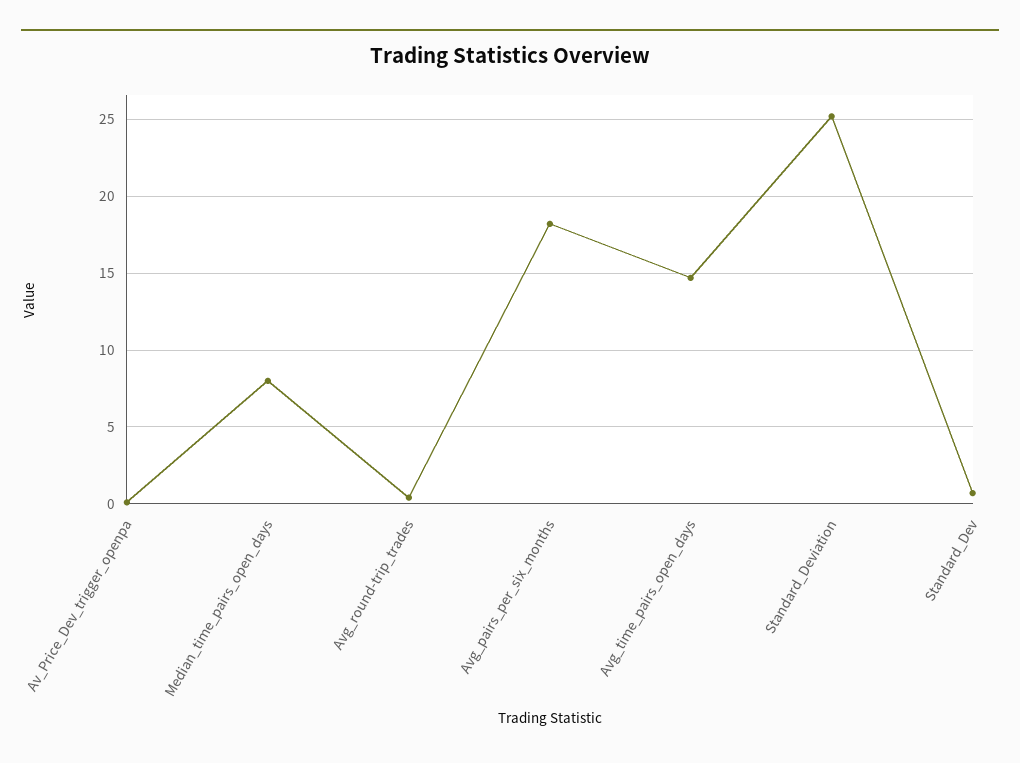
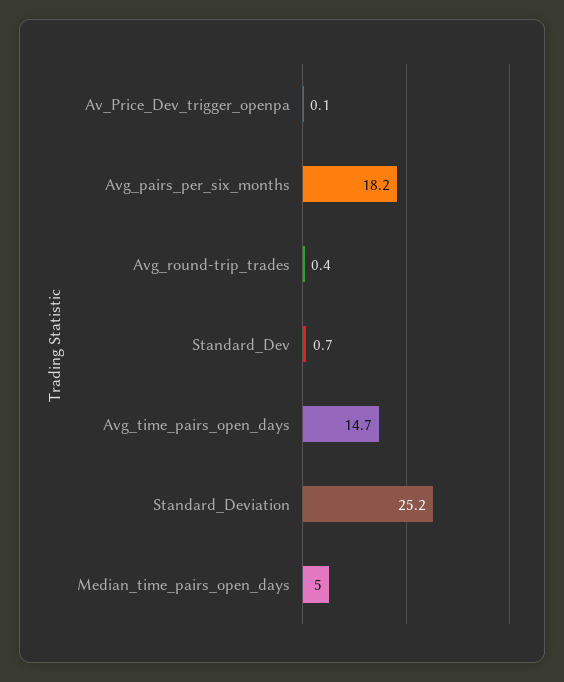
  {
    "Av_Price_Dev_trigger_openpa": 0.1,
-   "Median_time_pairs_open_days": 8,
+   "Median_time_pairs_open_days": 5,
    "Avg_round-trip_trades": 0.4,
    "Avg_pairs_per_six_months": 18.2,
    "Avg_time_pairs_open_days": 14.7,
    "Standard_Deviation": 25.2,
    "Standard_Dev": 0.7
  }

